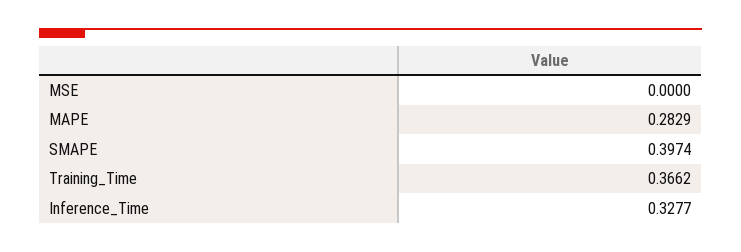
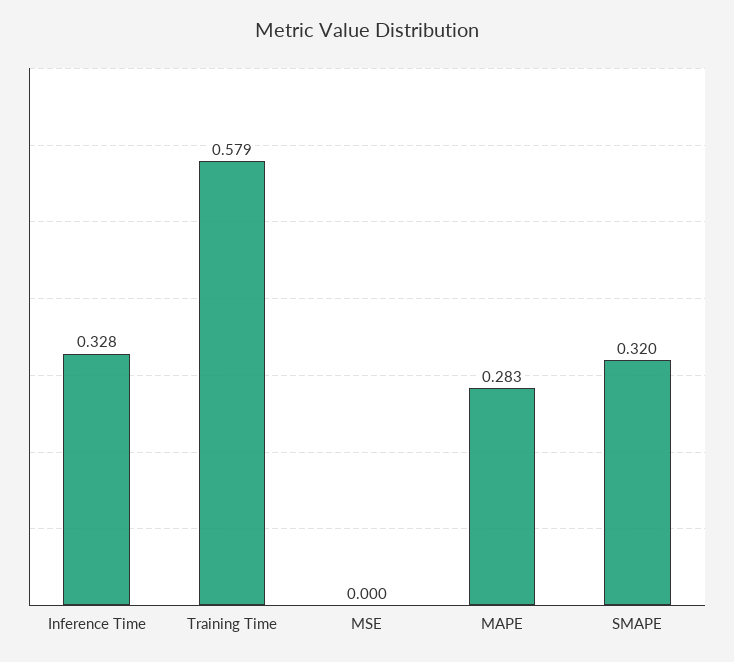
  {
    "MSE": 0,
    "MAPE": 0.2829,
-   "SMAPE": 0.3974,
+   "SMAPE": 0.32,
-   "Training_Time": 0.3662,
+   "Training_Time": 0.579,
    "Inference_Time": 0.3277
  }

